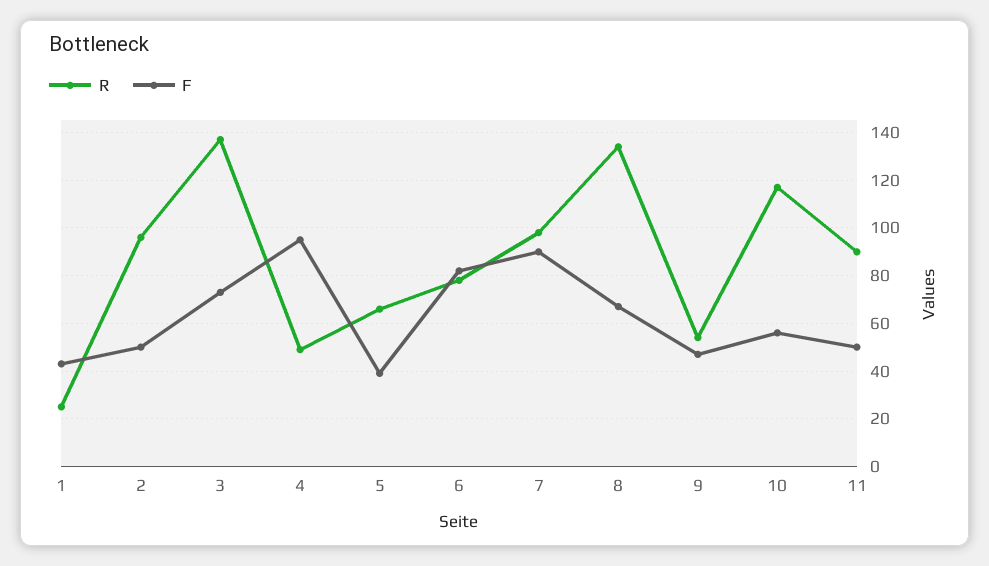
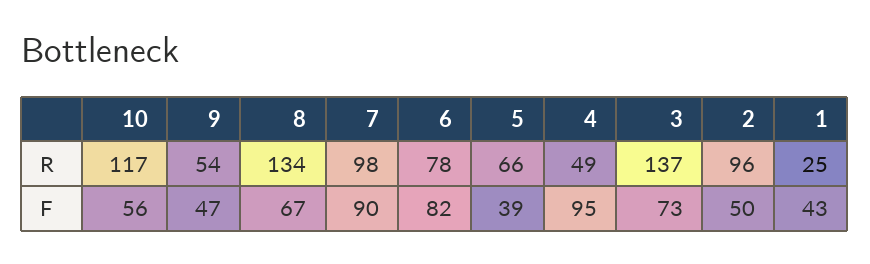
  {
    "R": {
      "1": 25,
      "2": 96,
      "3": 137,
      "4": 49,
      "5": 66,
      "6": 78,
      "7": 98,
      "8": 134,
      "9": 54,
-     "10": 117,
+     "10": 117
-     "11": 90
    },
    "F": {
      "1": 43,
      "2": 50,
      "3": 73,
      "4": 95,
      "5": 39,
      "6": 82,
      "7": 90,
      "8": 67,
      "9": 47,
-     "10": 56,
+     "10": 56
-     "11": 50
    }
  }

